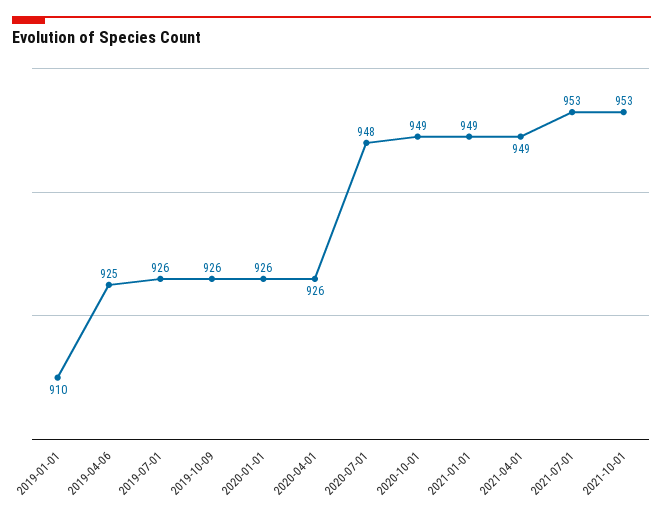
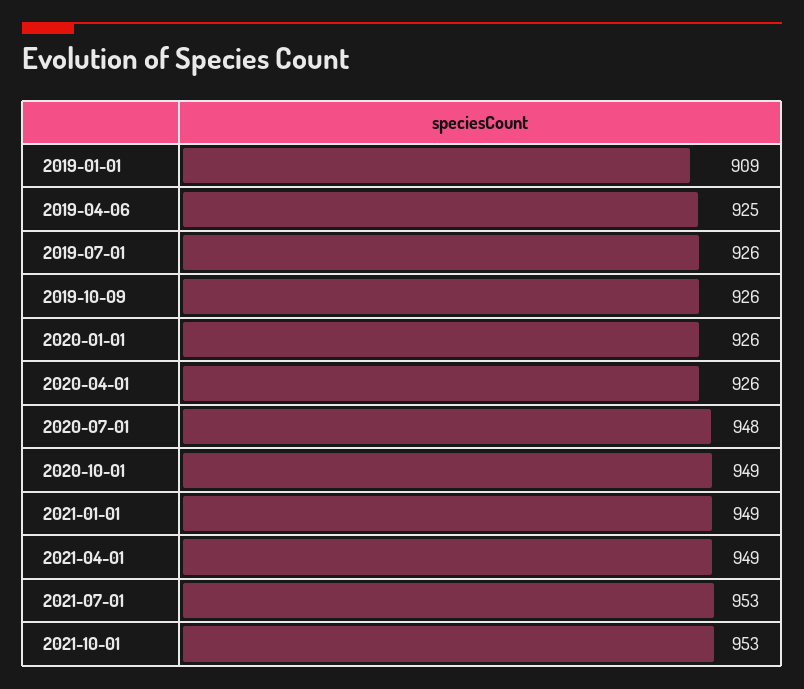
  {
-   "2019-01-01": 910,
+   "2019-01-01": 909,
    "2019-04-06": 925,
    "2019-07-01": 926,
    "2019-10-09": 926,
    "2020-01-01": 926,
    "2020-04-01": 926,
    "2020-07-01": 948,
    "2020-10-01": 949,
    "2021-01-01": 949,
    "2021-04-01": 949,
    "2021-07-01": 953,
    "2021-10-01": 953
  }

